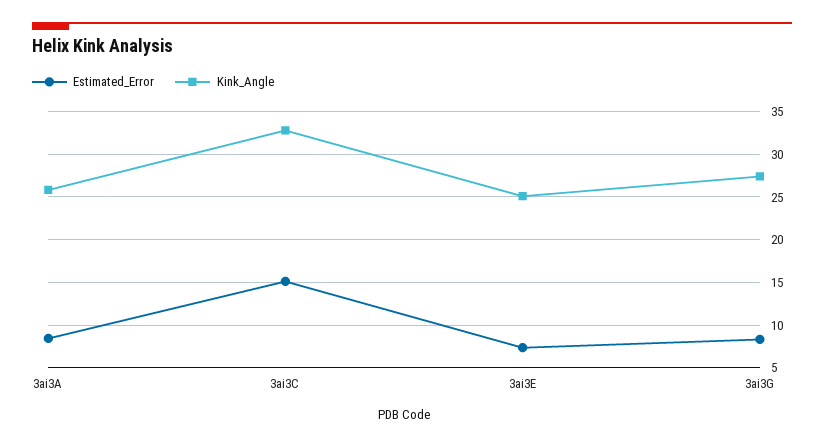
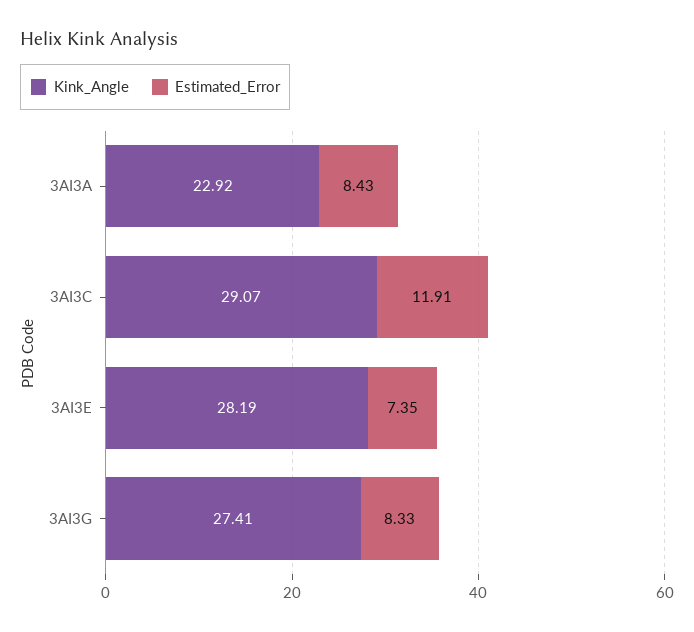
  {
    "Estimated_Error": {
      "3ai3A": 8.43,
-     "3ai3C": 15,
+     "3ai3C": 11.91,
      "3ai3E": 7.35,
      "3ai3G": 8.33
    },
    "Kink_Angle": {
-     "3ai3A": 26,
+     "3ai3A": 22.92,
-     "3ai3C": 33,
+     "3ai3C": 29.07,
-     "3ai3E": 25,
+     "3ai3E": 28.19,
      "3ai3G": 27.41
    }
  }

